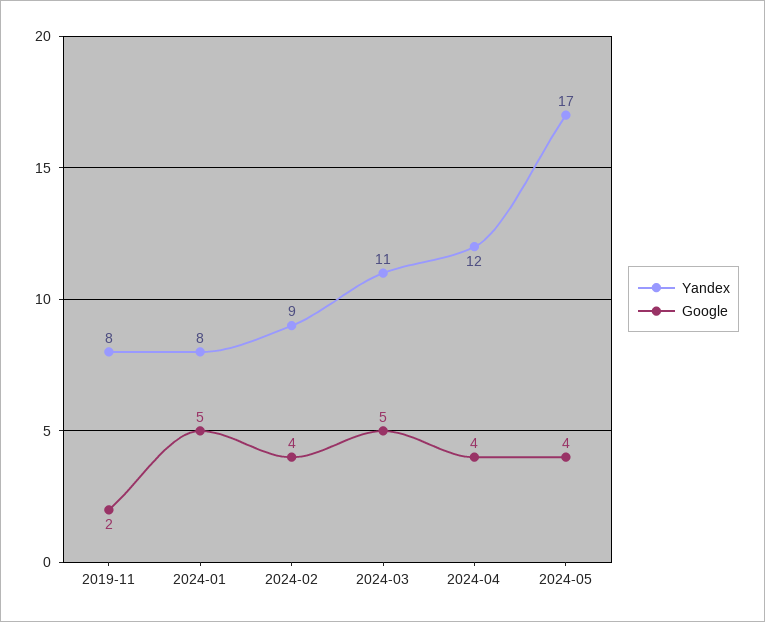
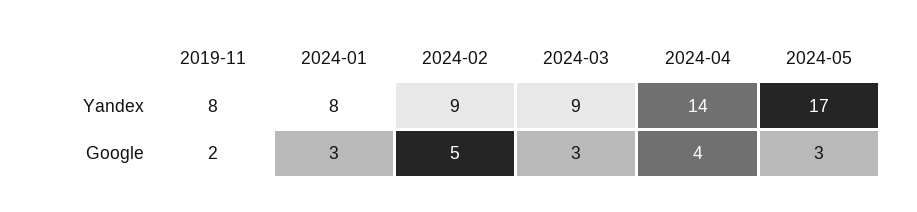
  {
    "Yandex": {
      "2019-11": 8,
      "2024-01": 8,
      "2024-02": 9,
-     "2024-03": 11,
+     "2024-03": 9,
-     "2024-04": 12,
+     "2024-04": 14,
      "2024-05": 17
    },
    "Google": {
      "2019-11": 2,
-     "2024-01": 5,
+     "2024-01": 3,
-     "2024-02": 4,
+     "2024-02": 5,
-     "2024-03": 5,
+     "2024-03": 3,
      "2024-04": 4,
-     "2024-05": 4
+     "2024-05": 3
    }
  }

